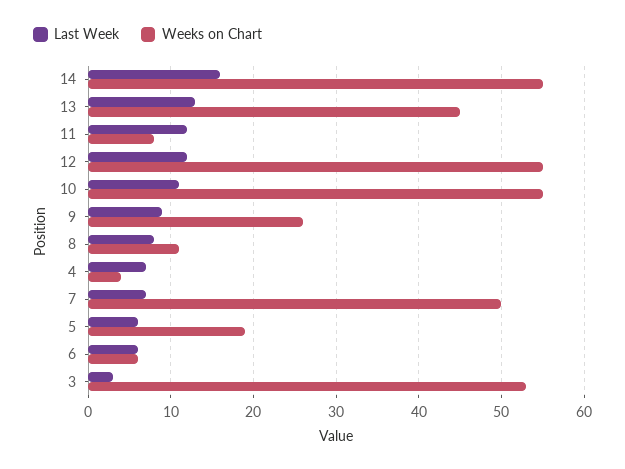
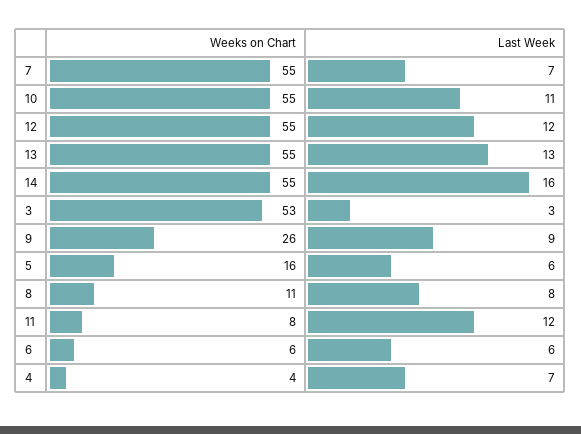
  {
    "Last Week": {
      "14": 16,
      "13": 13,
      "11": 12,
      "12": 12,
      "10": 11,
      "9": 9,
      "8": 8,
      "4": 7,
      "7": 7,
      "5": 6,
      "6": 6,
      "3": 3
    },
    "Weeks on Chart": {
      "14": 55,
-     "13": 45,
+     "13": 55,
      "11": 8,
      "12": 55,
      "10": 55,
      "9": 26,
      "8": 11,
      "4": 4,
-     "7": 50,
+     "7": 55,
-     "5": 19,
+     "5": 16,
      "6": 6,
      "3": 53
    }
  }

